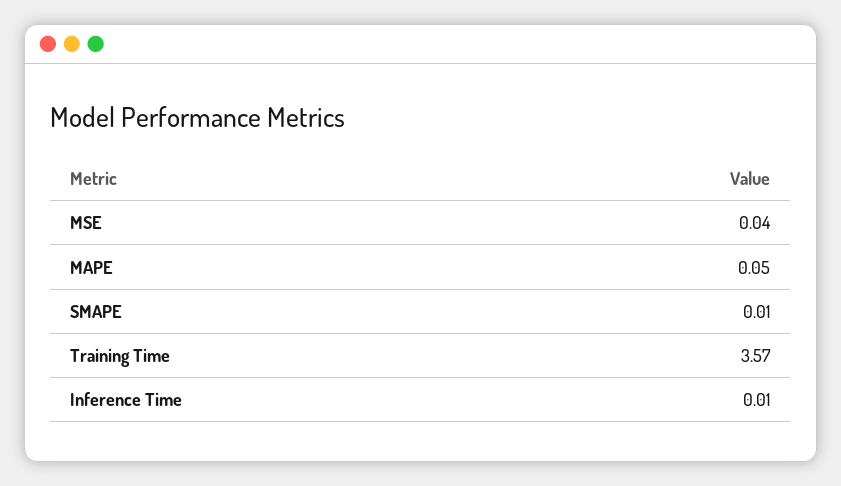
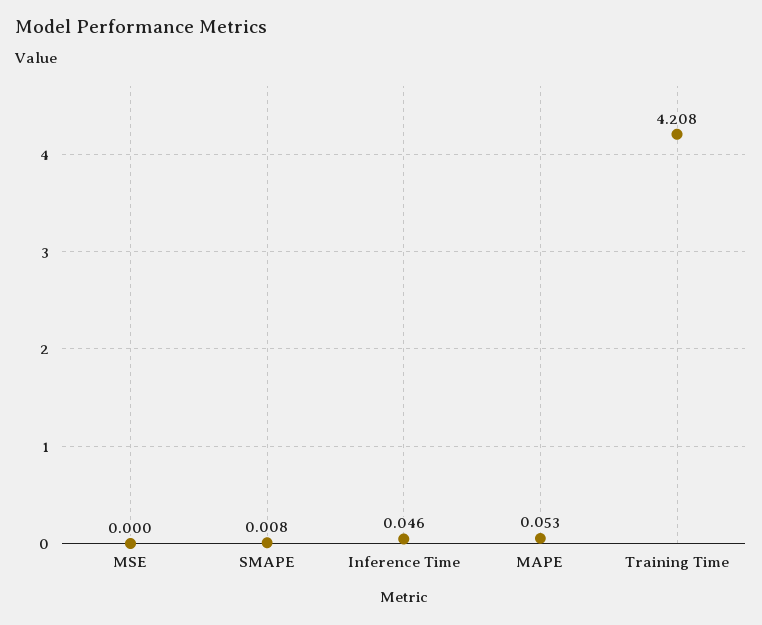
  {
-   "MSE": 0.04,
+   "MSE": 0,
    "MAPE": 0.053,
    "SMAPE": 0.008,
-   "Training Time": 3.57,
+   "Training Time": 4.208,
-   "Inference Time": 0.01
+   "Inference Time": 0.046
  }

